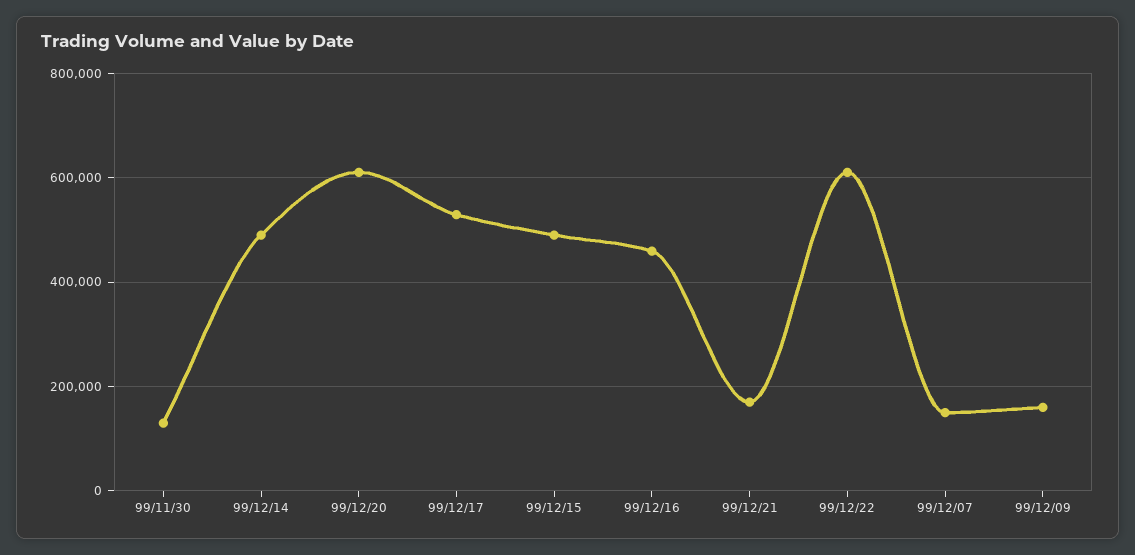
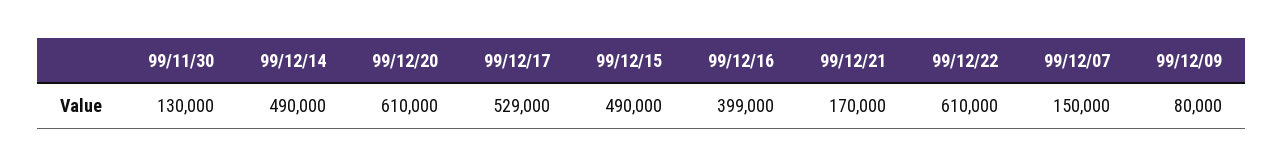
  {
    "99/11/30": 130000,
    "99/12/14": 490000,
    "99/12/20": 610000,
    "99/12/17": 529000,
    "99/12/15": 490000,
-   "99/12/16": 460000,
+   "99/12/16": 399000,
    "99/12/21": 170000,
    "99/12/22": 610000,
    "99/12/07": 150000,
-   "99/12/09": 160000
+   "99/12/09": 80000
  }

